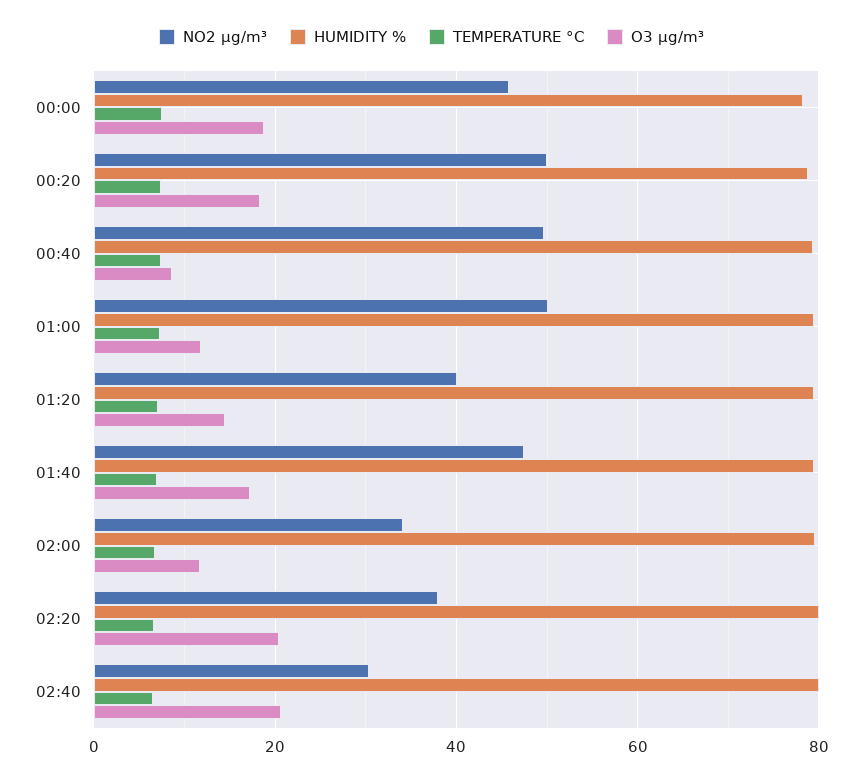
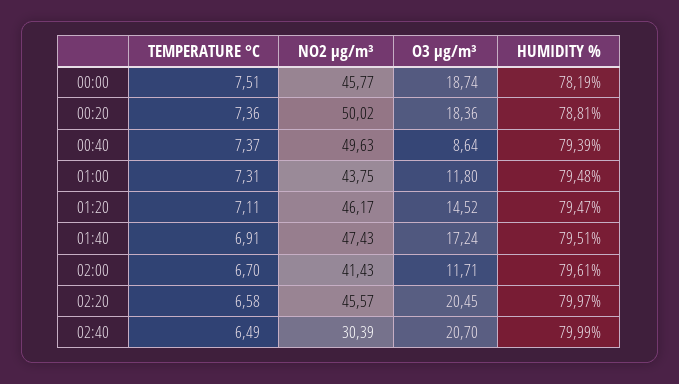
  {
    "NO2 µg/m³": {
      "00:00": 45.77,
      "00:20": 50.02,
      "00:40": 49.63,
-     "01:00": 50,
+     "01:00": 43.75,
-     "01:20": 40,
+     "01:20": 46.17,
      "01:40": 47.43,
-     "02:00": 34,
+     "02:00": 41.43,
-     "02:20": 38,
+     "02:20": 45.57,
      "02:40": 30.39
    },
    "HUMIDITY %": {
      "00:00": 78.19,
      "00:20": 78.81,
      "00:40": 79.39,
      "01:00": 79.48,
      "01:20": 79.47,
      "01:40": 79.51,
      "02:00": 79.61,
      "02:20": 79.97,
      "02:40": 79.99
    },
    "TEMPERATURE °C": {
      "00:00": 7.51,
      "00:20": 7.36,
      "00:40": 7.37,
      "01:00": 7.31,
      "01:20": 7.11,
      "01:40": 6.91,
      "02:00": 6.7,
      "02:20": 6.58,
      "02:40": 6.49
    },
    "O3 µg/m³": {
      "00:00": 18.74,
      "00:20": 18.36,
      "00:40": 8.64,
      "01:00": 11.8,
      "01:20": 14.52,
      "01:40": 17.24,
      "02:00": 11.71,
      "02:20": 20.45,
      "02:40": 20.7
    }
  }

